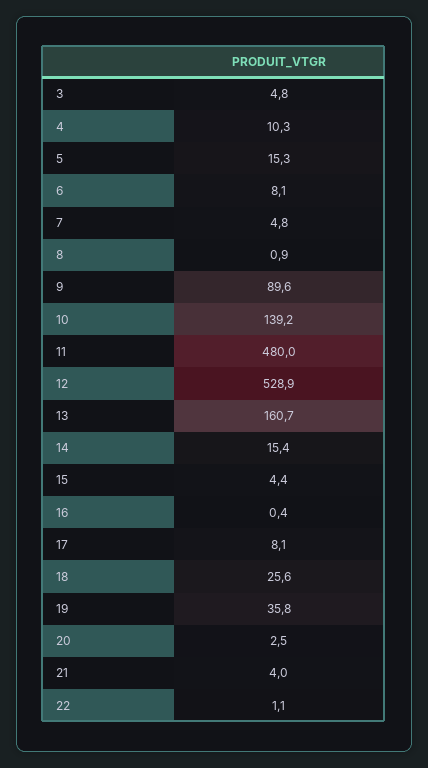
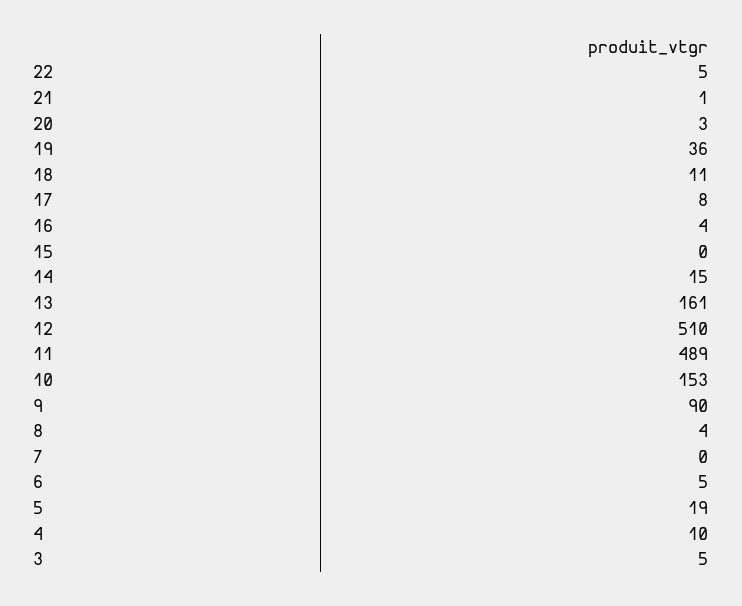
  {
    "3": 4.8,
    "4": 10.3,
-   "5": 15.3,
+   "5": 19,
-   "6": 8.1,
+   "6": 5,
-   "7": 4.8,
+   "7": 0,
-   "8": 0.9,
+   "8": 4,
    "9": 89.6,
-   "10": 139.2,
+   "10": 153,
-   "11": 480,
+   "11": 489,
-   "12": 528.9,
+   "12": 510,
    "13": 160.7,
    "14": 15.4,
-   "15": 4.4,
+   "15": 0,
-   "16": 0.4,
+   "16": 4,
    "17": 8.1,
-   "18": 25.6,
+   "18": 11,
    "19": 35.8,
    "20": 2.5,
-   "21": 4,
+   "21": 1,
-   "22": 1.1
+   "22": 5
  }

